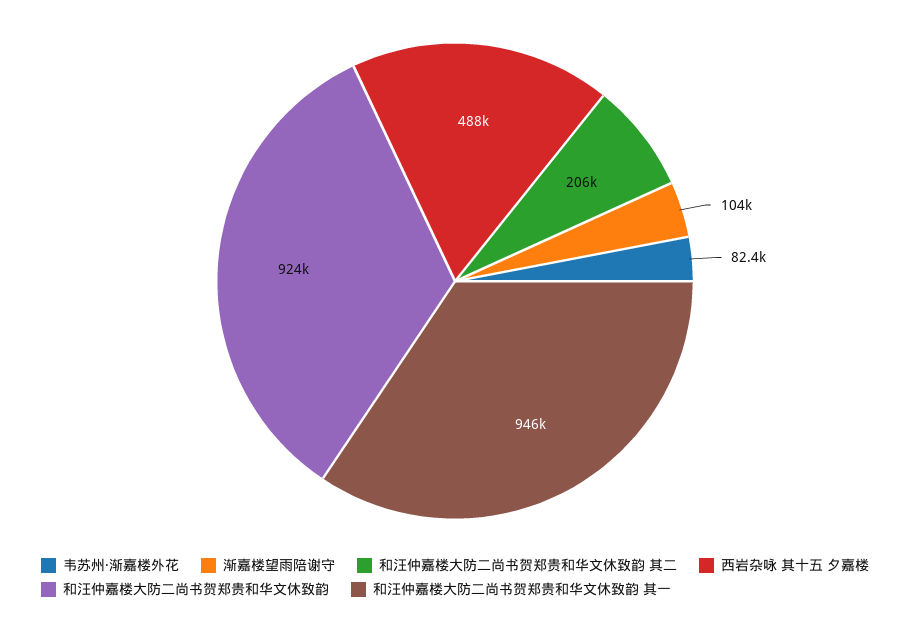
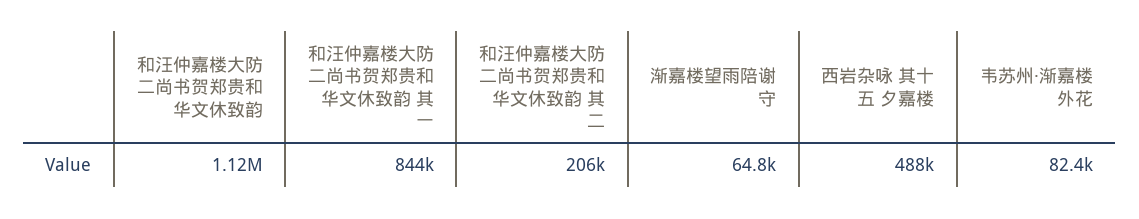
  {
    "韦苏州·渐嘉楼外花": 82400,
-   "渐嘉楼望雨陪谢守": 104000,
+   "渐嘉楼望雨陪谢守": 64800,
    "和汪仲嘉楼大防二尚书贺郑贵和华文休致韵 其二": 206000,
    "西岩杂咏 其十五 夕嘉楼": 488000,
-   "和汪仲嘉楼大防二尚书贺郑贵和华文休致韵": 924000,
+   "和汪仲嘉楼大防二尚书贺郑贵和华文休致韵": 1120000,
-   "和汪仲嘉楼大防二尚书贺郑贵和华文休致韵 其一": 946000
+   "和汪仲嘉楼大防二尚书贺郑贵和华文休致韵 其一": 844000
  }

